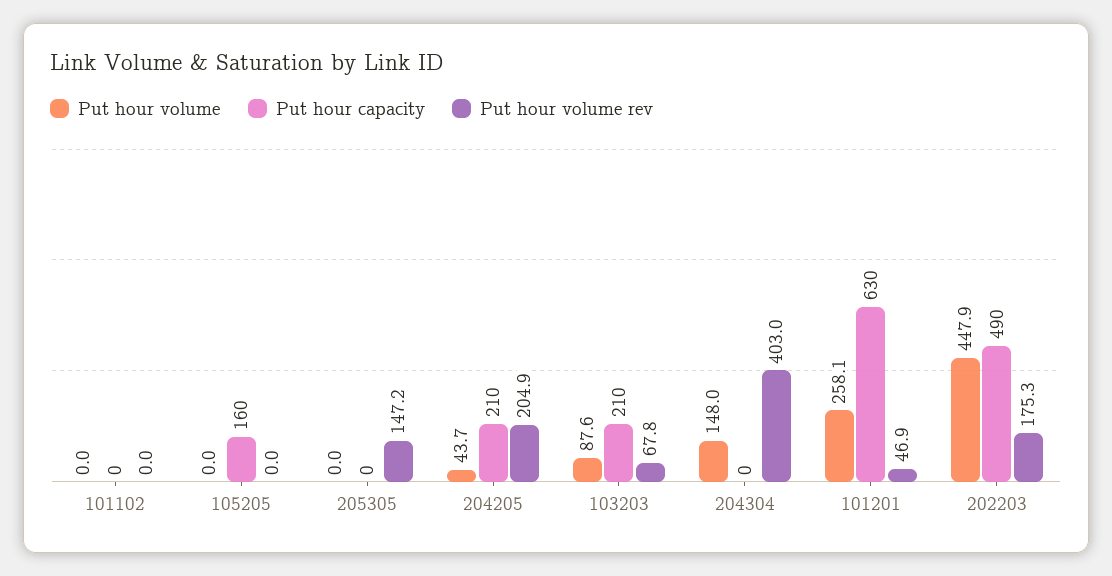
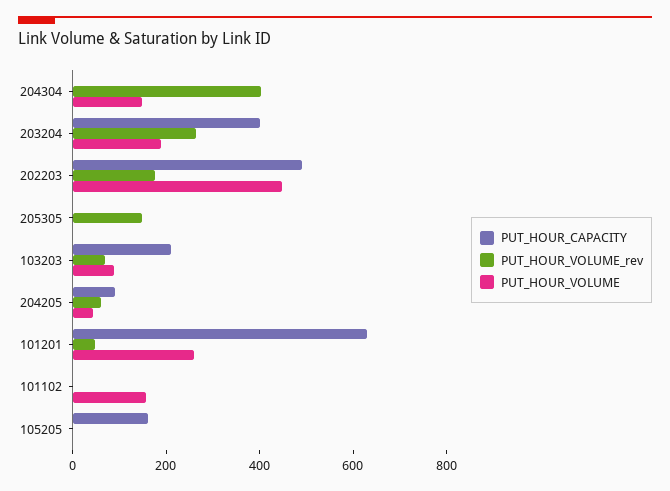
  {
    "Put hour volume": {
-     "101102": 0,
+     "101102": 150,
      "105205": 0,
      "205305": 0,
      "204205": 43.7,
      "103203": 87.6,
      "204304": 148,
      "101201": 258.1,
-     "202203": 447.9
+     "202203": 447.9,
+     "203204": 200
    },
    "Put hour capacity": {
      "101102": 0,
      "105205": 160,
      "205305": 0,
-     "204205": 210,
+     "204205": 100,
      "103203": 210,
      "204304": 0,
      "101201": 630,
-     "202203": 490
+     "202203": 490,
+     "203204": 400
    },
    "Put hour volume rev": {
      "101102": 0,
      "105205": 0,
      "205305": 147.2,
-     "204205": 204.9,
+     "204205": 50,
      "103203": 67.8,
      "204304": 403,
      "101201": 46.9,
-     "202203": 175.3
+     "202203": 175.3,
+     "203204": 250
    }
  }

